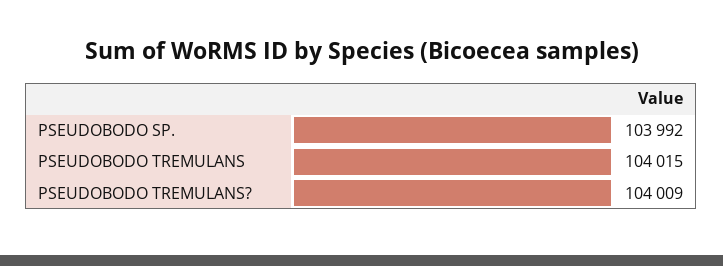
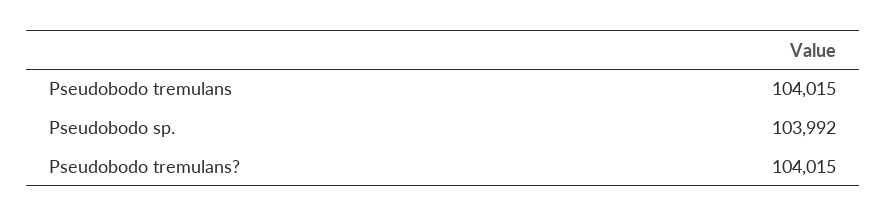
  {
    "PSEUDOBODO SP.": 103992,
    "PSEUDOBODO TREMULANS": 104015,
-   "PSEUDOBODO TREMULANS?": 104009
+   "PSEUDOBODO TREMULANS?": 104015
  }

